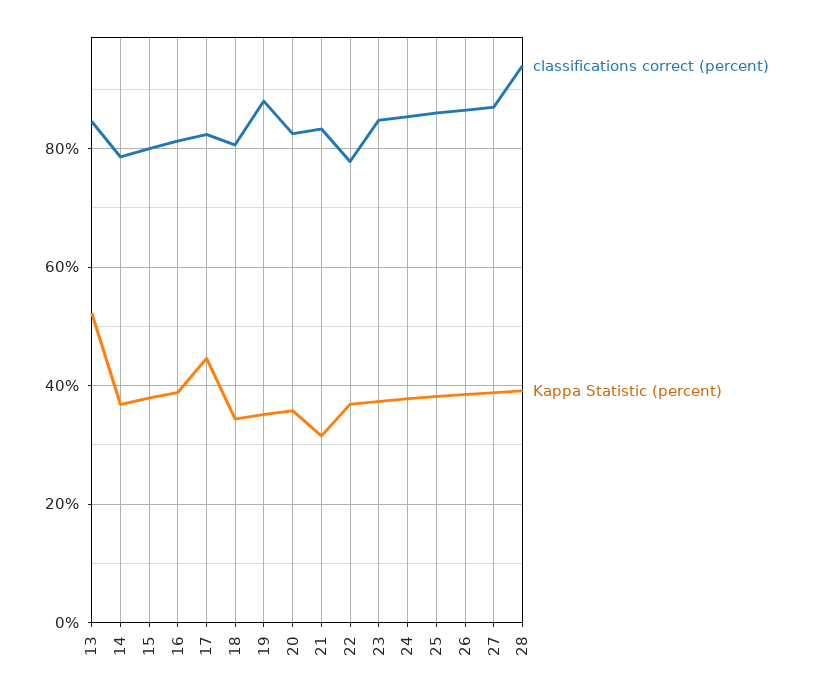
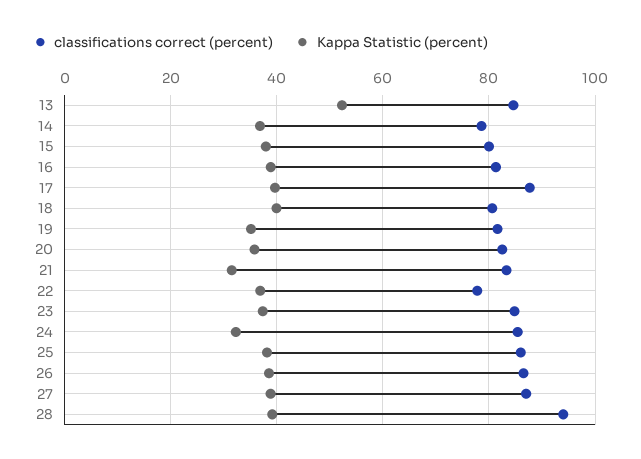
  {
    "classifications correct (percent)": {
      "13": 84,
      "14": 78,
      "15": 80,
      "16": 82,
-     "17": 82,
+     "17": 88,
      "18": 80,
-     "19": 88,
+     "19": 82,
      "20": 82,
      "21": 84,
      "22": 78,
      "23": 84,
      "24": 86,
      "25": 86,
      "26": 86,
      "27": 88,
      "28": 94
    },
    "Kappa Statistic (percent)": {
      "13": 52,
      "14": 36,
      "15": 38,
      "16": 38,
-     "17": 44,
+     "17": 40,
-     "18": 34,
+     "18": 40,
      "19": 36,
      "20": 36,
      "21": 32,
      "22": 36,
      "23": 38,
-     "24": 38,
+     "24": 32,
      "25": 38,
      "26": 38,
      "27": 38,
      "28": 40
    }
  }

